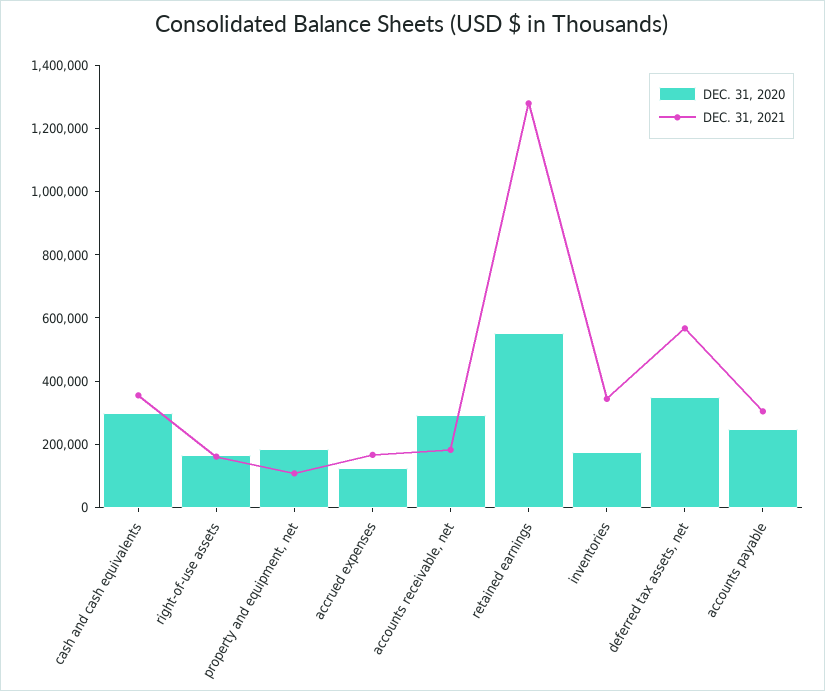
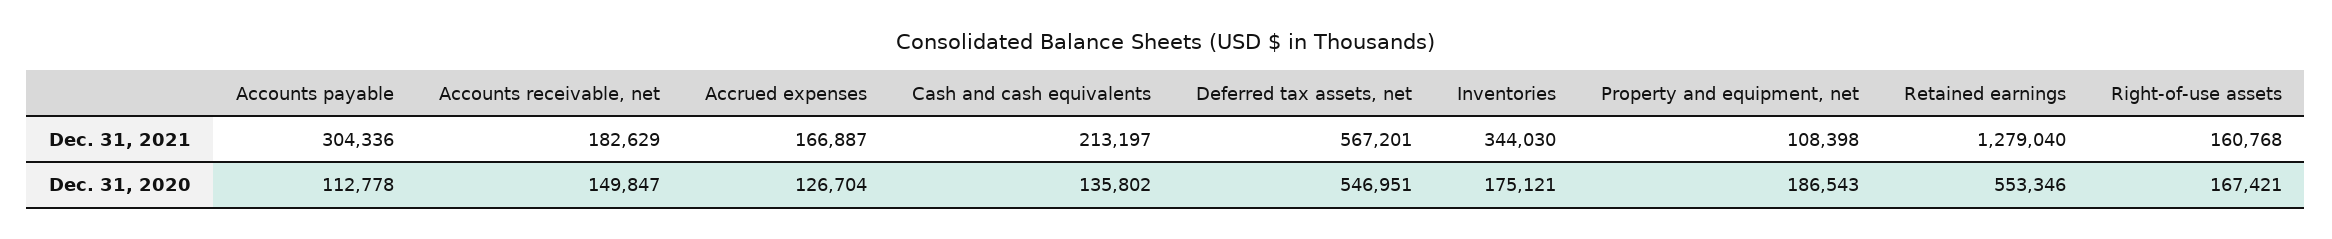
  {
    "DEC. 31, 2020": {
-     "cash and cash equivalents": 300000,
+     "cash and cash equivalents": 135802,
      "right-of-use assets": 167421,
      "property and equipment, net": 186543,
      "accrued expenses": 126704,
-     "accounts receivable, net": 300000,
+     "accounts receivable, net": 149847,
      "retained earnings": 553346,
      "inventories": 175121,
-     "deferred tax assets, net": 350000,
+     "deferred tax assets, net": 546951,
-     "accounts payable": 250000
+     "accounts payable": 112778
    },
    "DEC. 31, 2021": {
-     "cash and cash equivalents": 350000,
+     "cash and cash equivalents": 213197,
      "right-of-use assets": 160768,
      "property and equipment, net": 108398,
      "accrued expenses": 166887,
      "accounts receivable, net": 182629,
      "retained earnings": 1279040,
      "inventories": 344030,
      "deferred tax assets, net": 567201,
      "accounts payable": 304336
    }
  }

